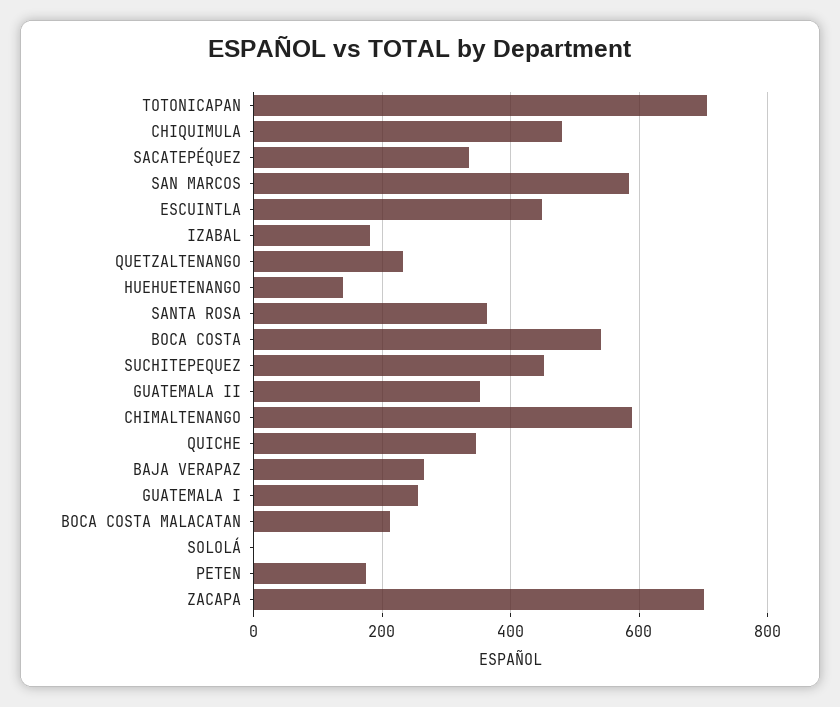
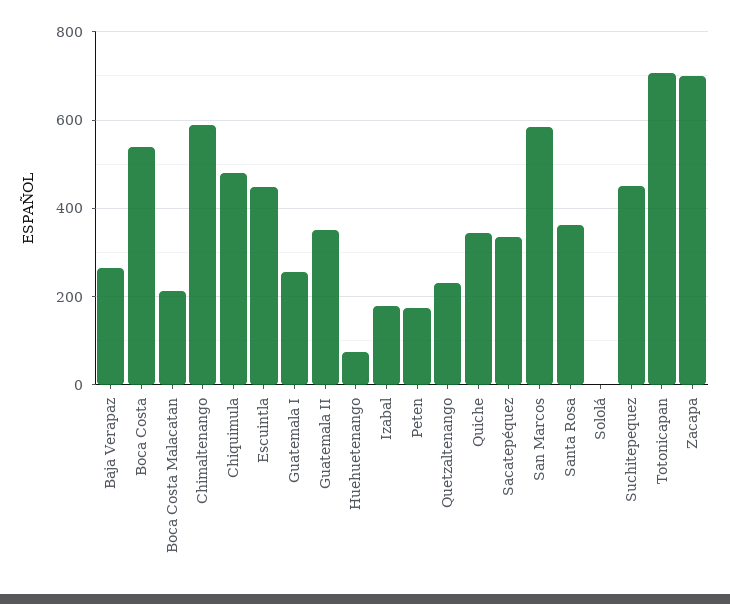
  {
    "TOTONICAPAN": 700,
    "CHIQUIMULA": 480,
    "SACATEPÉQUEZ": 340,
    "SAN MARCOS": 580,
    "ESCUINTLA": 440,
    "IZABAL": 180,
    "QUETZALTENANGO": 240,
-   "HUEHUETENANGO": 140,
+   "HUEHUETENANGO": 80,
    "SANTA ROSA": 360,
    "BOCA COSTA": 540,
    "SUCHITEPEQUEZ": 460,
    "GUATEMALA II": 360,
    "CHIMALTENANGO": 580,
    "QUICHE": 340,
    "BAJA VERAPAZ": 260,
    "GUATEMALA I": 260,
    "BOCA COSTA MALACATAN": 220,
    "SOLOLÁ": 0,
    "PETEN": 180,
    "ZACAPA": 700
  }

